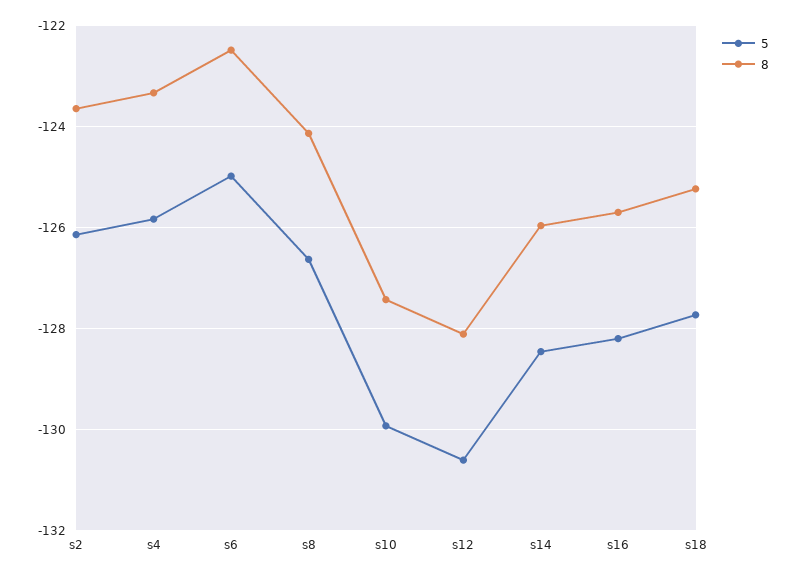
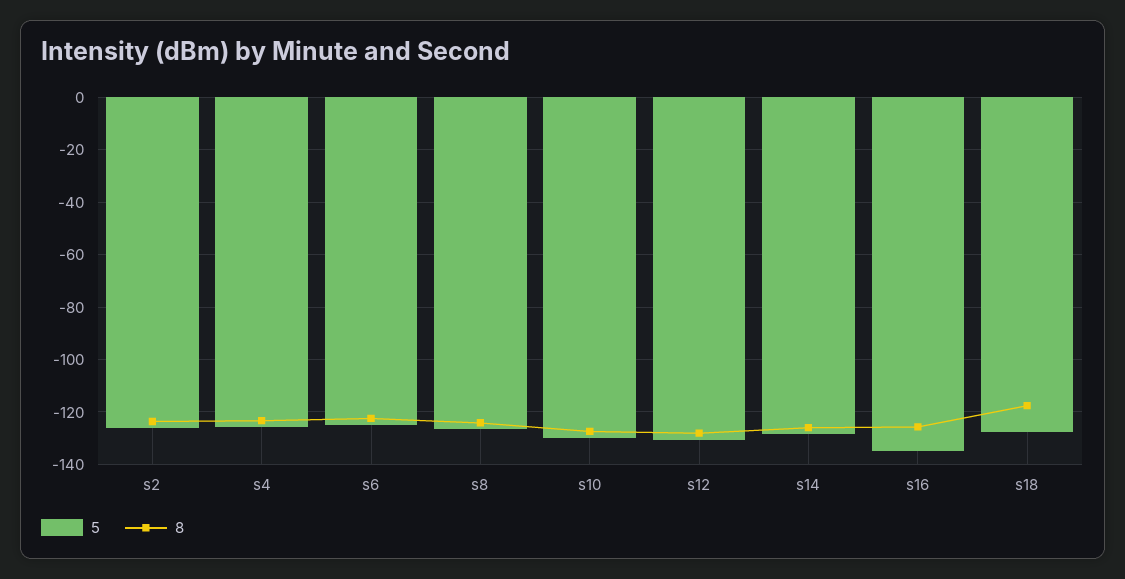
  {
    "5": {
      "s2": -126.2,
      "s4": -125.8,
      "s6": -125,
      "s8": -126.6,
      "s10": -130,
      "s12": -130.6,
      "s14": -128.4,
-     "s16": -128.2,
+     "s16": -135,
      "s18": -127.8
    },
    "8": {
      "s2": -123.6,
      "s4": -123.4,
      "s6": -122.4,
      "s8": -124.2,
      "s10": -127.4,
      "s12": -128.2,
      "s14": -126,
      "s16": -125.8,
-     "s18": -125.2
+     "s18": -117.5
    }
  }

